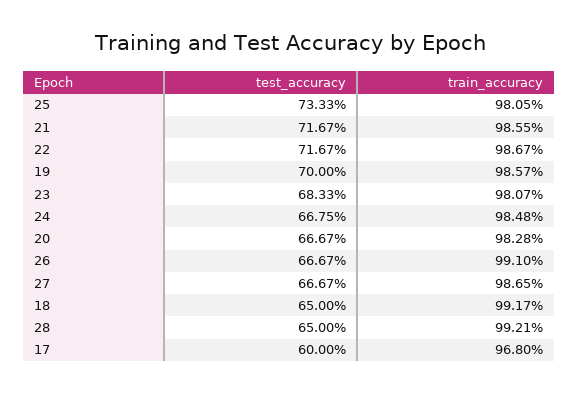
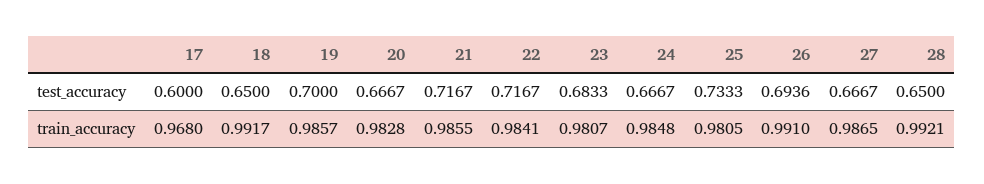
  {
    "test_accuracy": {
      "25": 0.7333,
      "21": 0.7167,
      "22": 0.7167,
      "19": 0.7,
      "23": 0.6833,
-     "24": 0.6675,
+     "24": 0.6667,
      "20": 0.6667,
-     "26": 0.6667,
+     "26": 0.6936,
      "27": 0.6667,
      "18": 0.65,
      "28": 0.65,
      "17": 0.6
    },
    "train_accuracy": {
      "25": 0.9805,
      "21": 0.9855,
-     "22": 0.9867,
+     "22": 0.9841,
      "19": 0.9857,
      "23": 0.9807,
      "24": 0.9848,
      "20": 0.9828,
      "26": 0.991,
      "27": 0.9865,
      "18": 0.9917,
      "28": 0.9921,
      "17": 0.968
    }
  }

